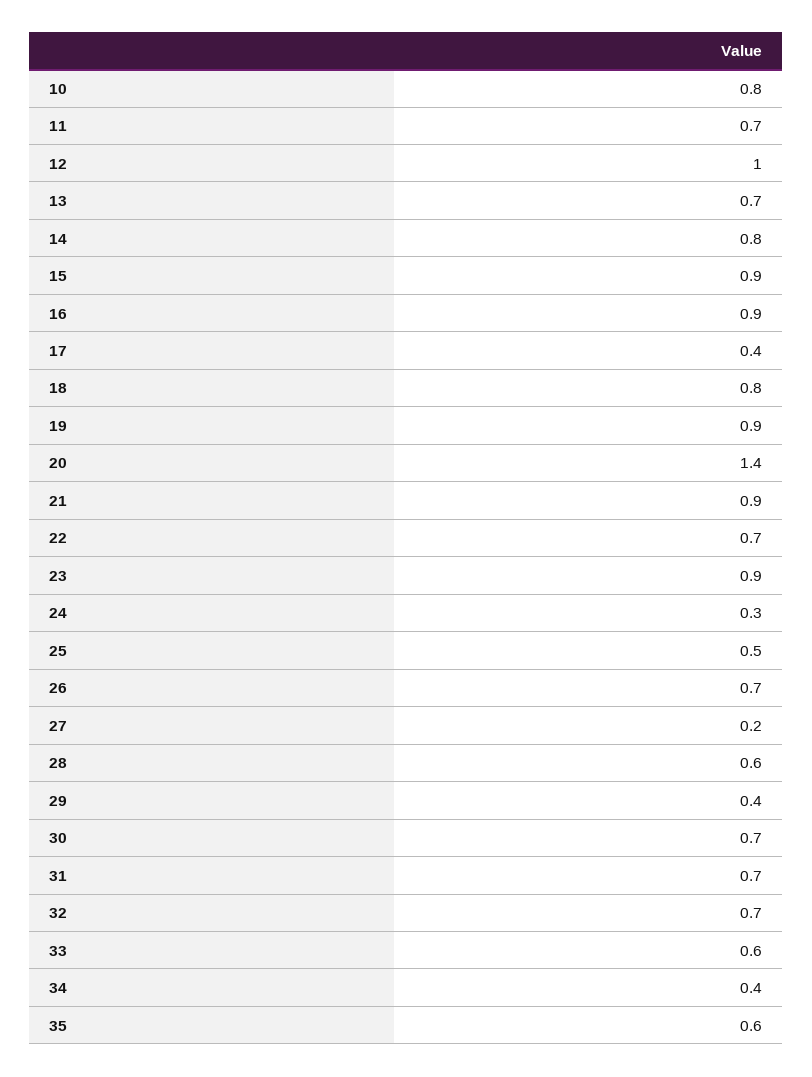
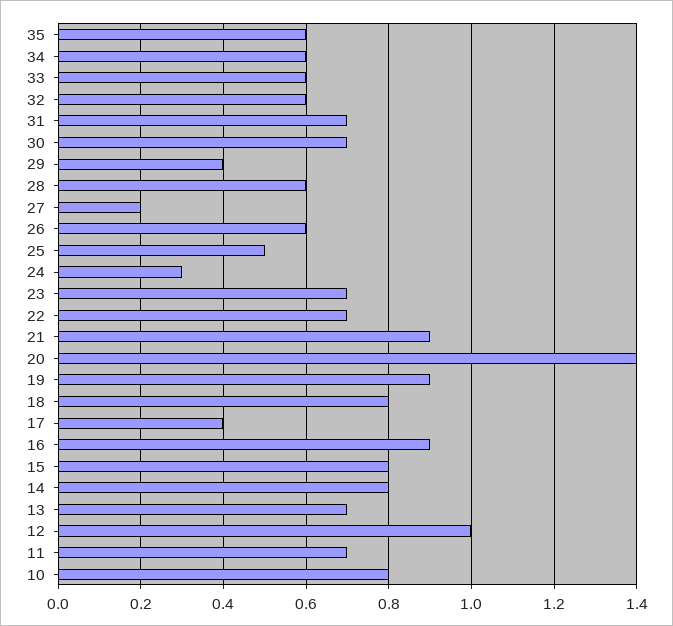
  {
    "10": 0.8,
    "11": 0.7,
    "12": 1,
    "13": 0.7,
    "14": 0.8,
-   "15": 0.9,
+   "15": 0.8,
    "16": 0.9,
    "17": 0.4,
    "18": 0.8,
    "19": 0.9,
    "20": 1.4,
    "21": 0.9,
    "22": 0.7,
-   "23": 0.9,
+   "23": 0.7,
    "24": 0.3,
    "25": 0.5,
-   "26": 0.7,
+   "26": 0.6,
    "27": 0.2,
    "28": 0.6,
    "29": 0.4,
    "30": 0.7,
    "31": 0.7,
-   "32": 0.7,
+   "32": 0.6,
    "33": 0.6,
-   "34": 0.4,
+   "34": 0.6,
    "35": 0.6
  }

